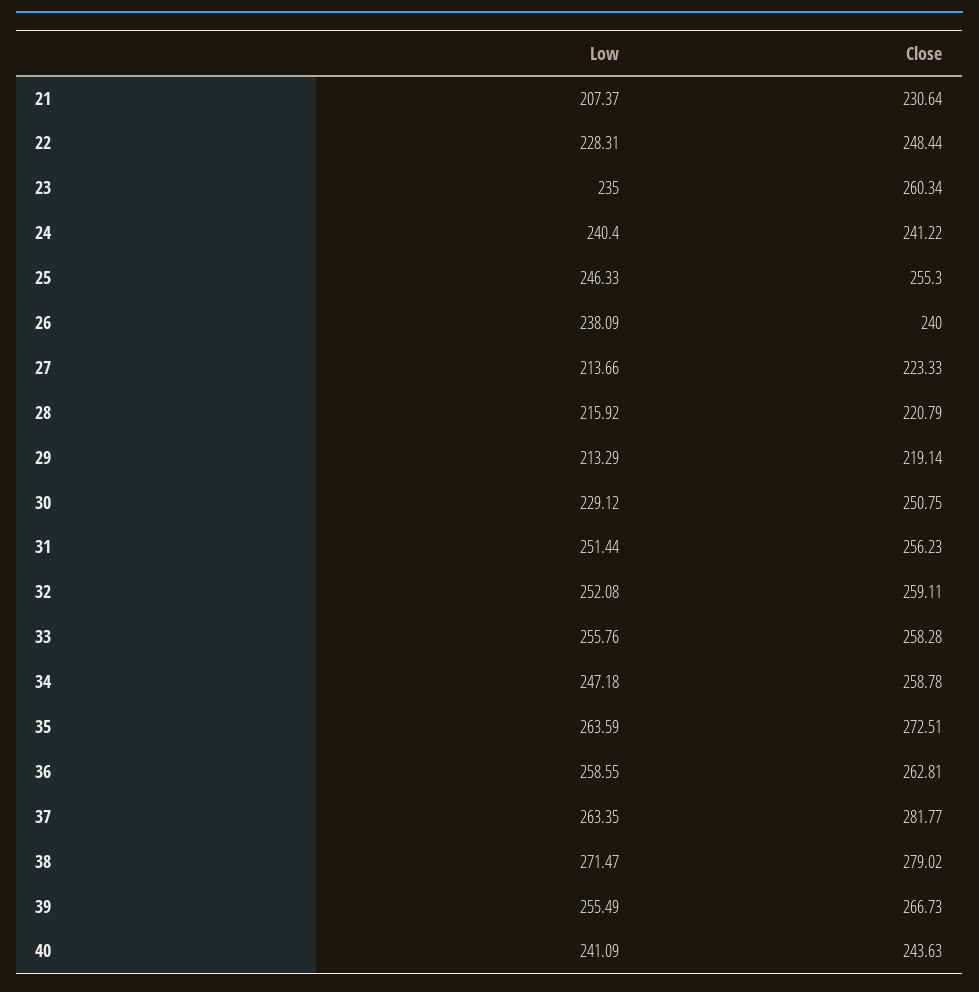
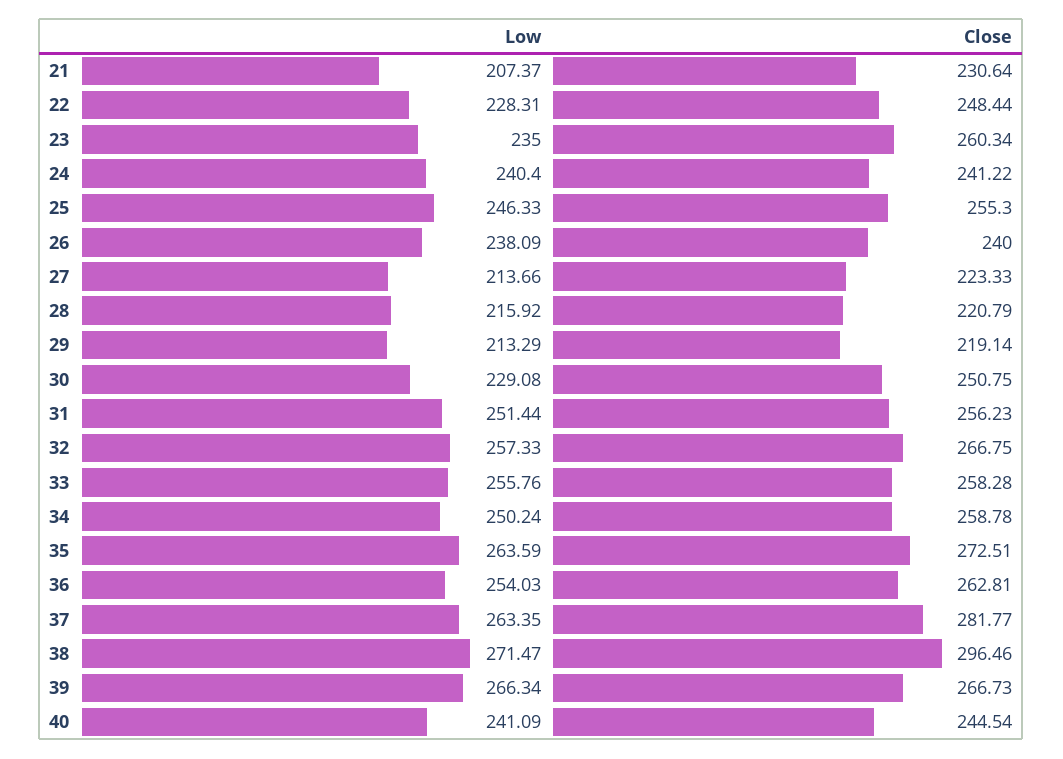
  {
    "Low": {
      "21": 207.37,
      "22": 228.31,
      "23": 235,
      "24": 240.4,
      "25": 246.33,
      "26": 238.09,
      "27": 213.66,
      "28": 215.92,
      "29": 213.29,
-     "30": 229.12,
+     "30": 229.08,
      "31": 251.44,
-     "32": 252.08,
+     "32": 257.33,
      "33": 255.76,
-     "34": 247.18,
+     "34": 250.24,
      "35": 263.59,
-     "36": 258.55,
+     "36": 254.03,
      "37": 263.35,
      "38": 271.47,
-     "39": 255.49,
+     "39": 266.34,
      "40": 241.09
    },
    "Close": {
      "21": 230.64,
      "22": 248.44,
      "23": 260.34,
      "24": 241.22,
      "25": 255.3,
      "26": 240,
      "27": 223.33,
      "28": 220.79,
      "29": 219.14,
      "30": 250.75,
      "31": 256.23,
-     "32": 259.11,
+     "32": 266.75,
      "33": 258.28,
      "34": 258.78,
      "35": 272.51,
      "36": 262.81,
      "37": 281.77,
-     "38": 279.02,
+     "38": 296.46,
      "39": 266.73,
-     "40": 243.63
+     "40": 244.54
    }
  }

